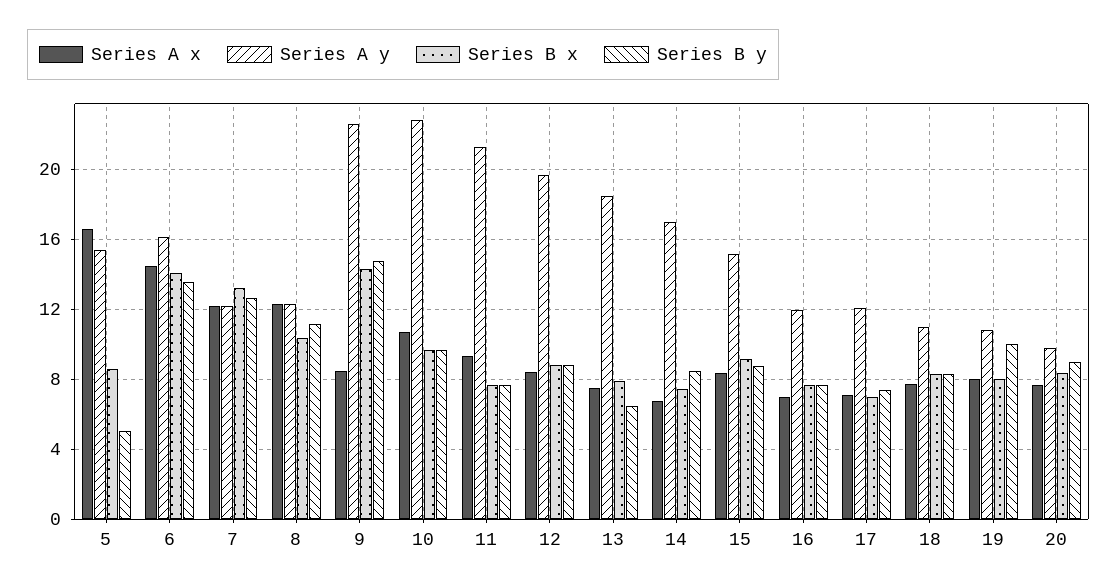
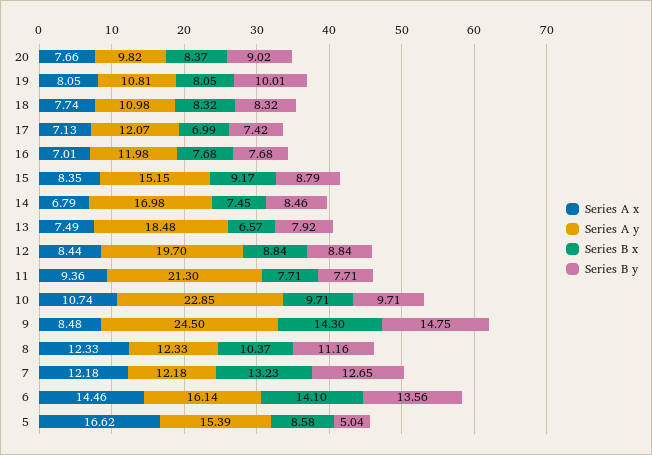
  {
    "Series A x": {
      "5": 16.62,
      "6": 14.46,
      "7": 12.18,
      "8": 12.33,
      "9": 8.48,
      "10": 10.74,
      "11": 9.36,
      "12": 8.44,
      "13": 7.49,
      "14": 6.79,
      "15": 8.35,
      "16": 7.01,
      "17": 7.13,
      "18": 7.74,
      "19": 8.05,
      "20": 7.66
    },
    "Series A y": {
      "5": 15.39,
      "6": 16.14,
      "7": 12.18,
      "8": 12.33,
-     "9": 22.5,
+     "9": 24.5,
      "10": 22.85,
      "11": 21.3,
      "12": 19.7,
      "13": 18.48,
      "14": 16.98,
      "15": 15.15,
      "16": 11.98,
      "17": 12.07,
      "18": 10.98,
      "19": 10.81,
      "20": 9.82
    },
    "Series B x": {
      "5": 8.58,
      "6": 14.1,
      "7": 13.23,
      "8": 10.37,
      "9": 14.3,
      "10": 9.71,
      "11": 7.71,
      "12": 8.84,
-     "13": 8,
+     "13": 6.57,
      "14": 7.45,
      "15": 9.17,
      "16": 7.68,
      "17": 6.99,
      "18": 8.32,
      "19": 8.05,
      "20": 8.37
    },
    "Series B y": {
      "5": 5.04,
      "6": 13.56,
      "7": 12.65,
      "8": 11.16,
      "9": 14.75,
      "10": 9.71,
      "11": 7.71,
      "12": 8.84,
-     "13": 6.5,
+     "13": 7.92,
      "14": 8.46,
      "15": 8.79,
      "16": 7.68,
      "17": 7.42,
      "18": 8.32,
      "19": 10.01,
      "20": 9.02
    }
  }

